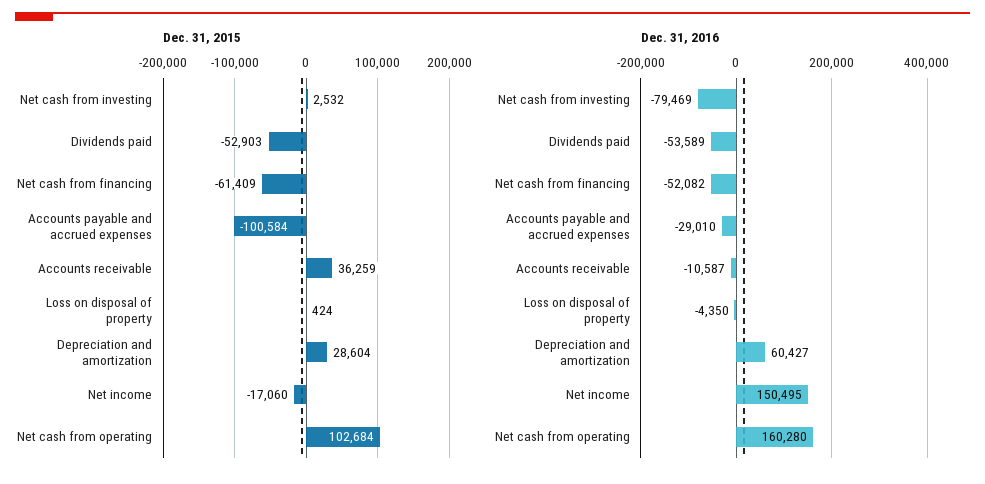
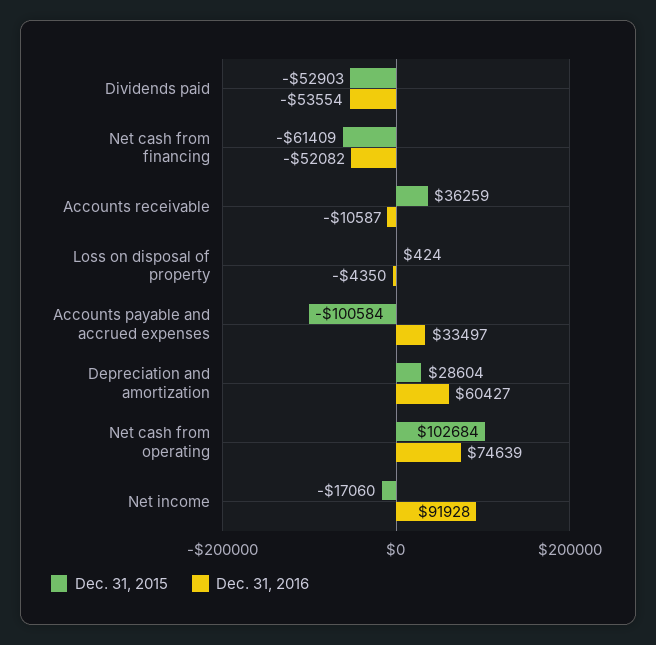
  {
    "Dec. 31, 2015": {
-     "Net cash from investing": 2532,
      "Dividends paid": -52903,
      "Net cash from financing": -61409,
      "Accounts payable and accrued expenses": -100584,
      "Accounts receivable": 36259,
      "Loss on disposal of property": 424,
      "Depreciation and amortization": 28604,
      "Net income": -17060,
      "Net cash from operating": 102684
    },
    "Dec. 31, 2016": {
-     "Net cash from investing": -79469,
-     "Dividends paid": -53589,
+     "Dividends paid": -53554,
      "Net cash from financing": -52082,
-     "Accounts payable and accrued expenses": -29010,
+     "Accounts payable and accrued expenses": 33497,
      "Accounts receivable": -10587,
      "Loss on disposal of property": -4350,
      "Depreciation and amortization": 60427,
-     "Net income": 150495,
+     "Net income": 91928,
-     "Net cash from operating": 160280
+     "Net cash from operating": 74639
    }
  }

